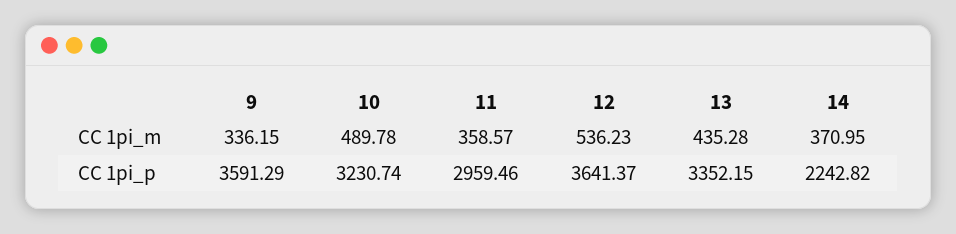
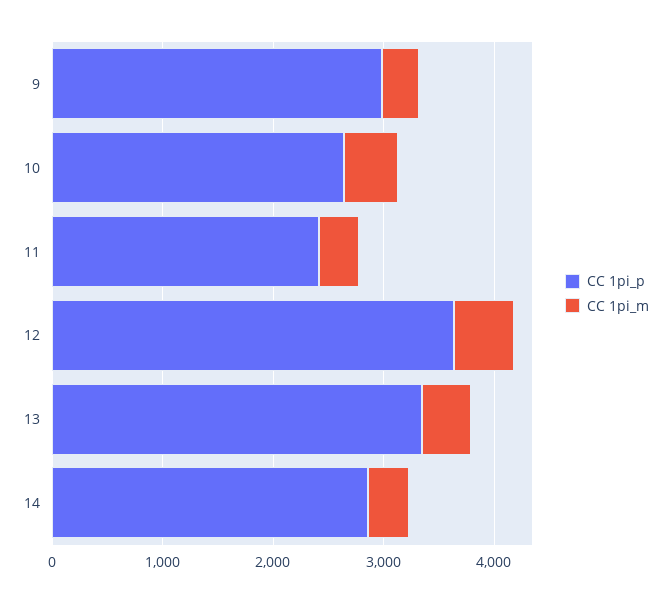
  {
    "CC 1pi_m": {
      "9": 336.15,
      "10": 489.78,
      "11": 358.57,
      "12": 536.23,
      "13": 435.28,
      "14": 370.95
    },
    "CC 1pi_p": {
-     "9": 3591.29,
+     "9": 3000,
-     "10": 3230.74,
+     "10": 2600,
-     "11": 2959.46,
+     "11": 2400,
      "12": 3641.37,
      "13": 3352.15,
-     "14": 2242.82
+     "14": 2800
    }
  }

